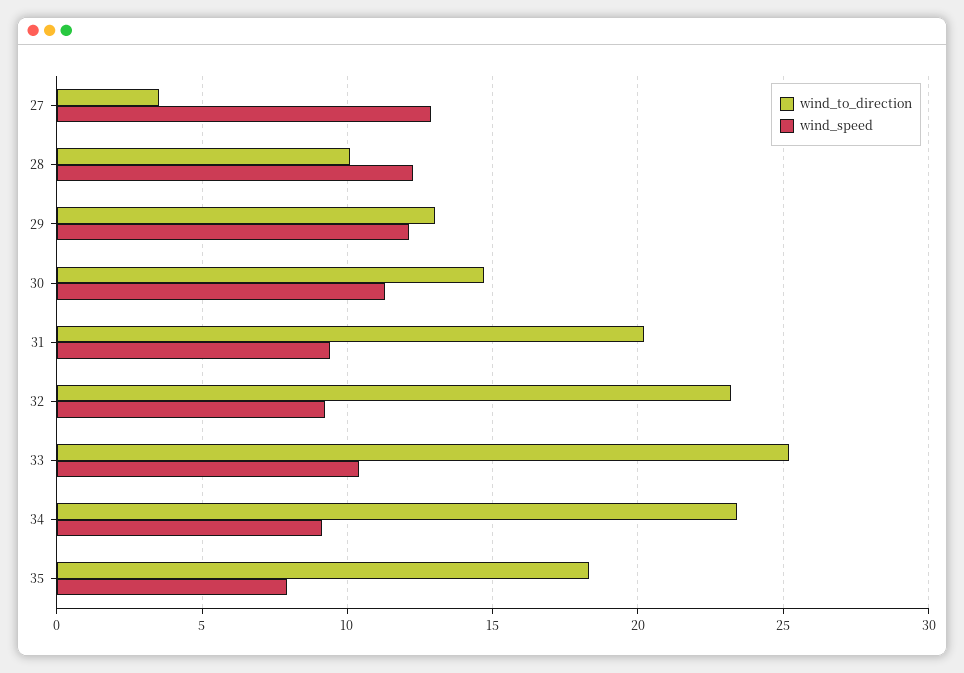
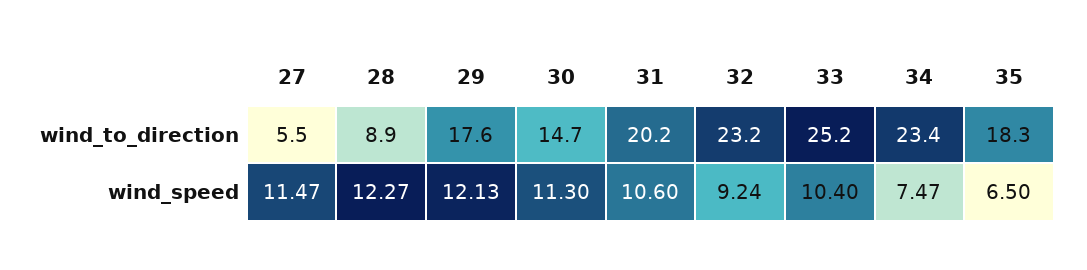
  {
    "wind_to_direction": {
-     "27": 3.5,
+     "27": 5.5,
-     "28": 10,
+     "28": 8.9,
-     "29": 13,
+     "29": 17.6,
      "30": 14.7,
      "31": 20.2,
      "32": 23.2,
      "33": 25.2,
      "34": 23.4,
      "35": 18.3
    },
    "wind_speed": {
-     "27": 13,
+     "27": 11.47,
      "28": 12.27,
      "29": 12.13,
      "30": 11.3,
-     "31": 9.5,
+     "31": 10.6,
      "32": 9.24,
      "33": 10.4,
-     "34": 9,
+     "34": 7.47,
-     "35": 8
+     "35": 6.5
    }
  }

